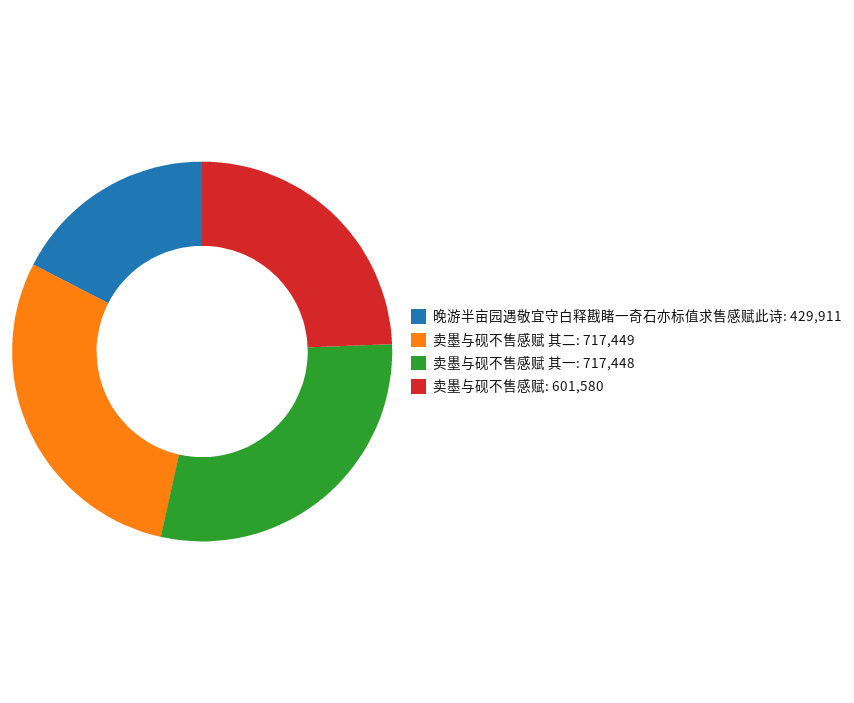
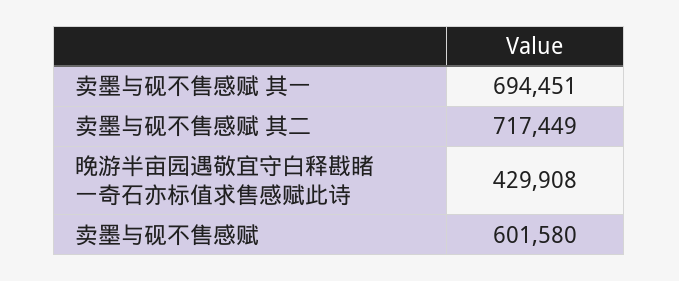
  {
-   "晚游半亩园遇敬宜守白释戡睹一奇石亦标值求售感赋此诗": 429911,
+   "晚游半亩园遇敬宜守白释戡睹一奇石亦标值求售感赋此诗": 429908,
    "卖墨与砚不售感赋 其二": 717449,
-   "卖墨与砚不售感赋 其一": 717448,
+   "卖墨与砚不售感赋 其一": 694451,
    "卖墨与砚不售感赋": 601580
  }

